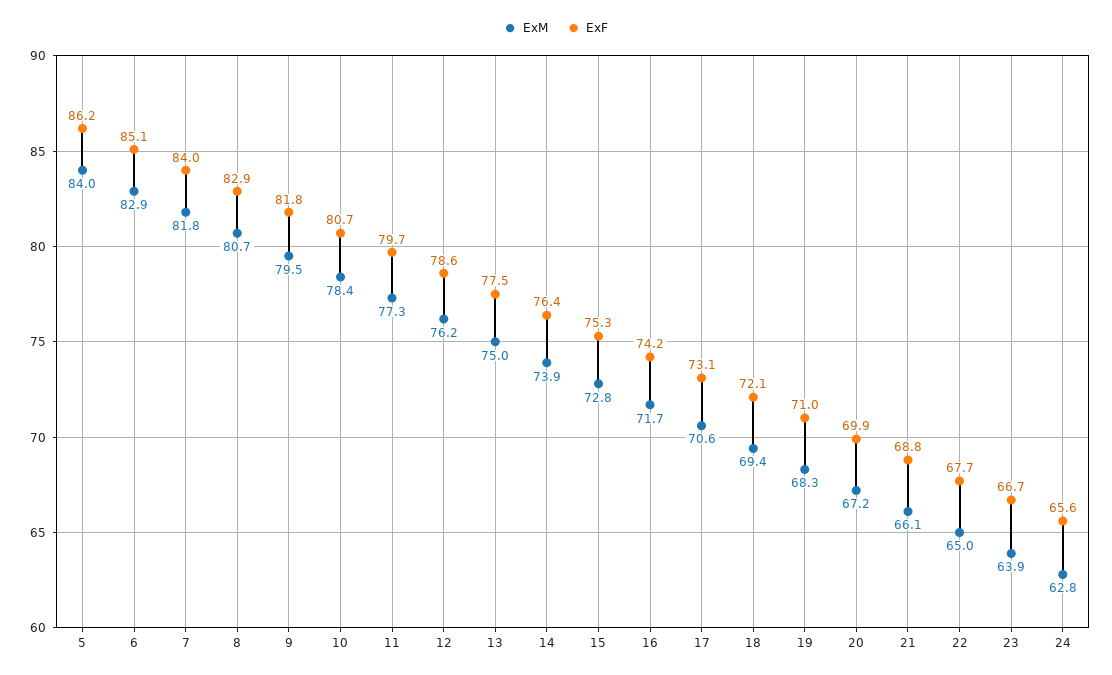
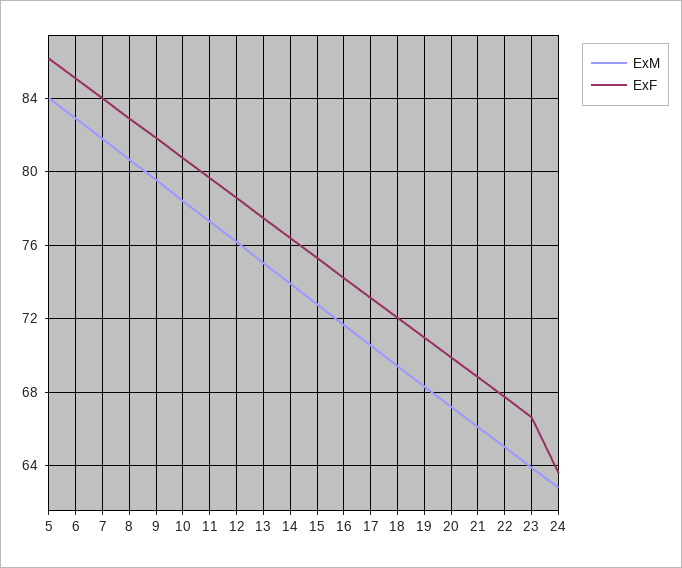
  {
    "ExM": {
      "5": 84,
      "6": 82.9,
      "7": 81.8,
      "8": 80.7,
      "9": 79.5,
      "10": 78.4,
      "11": 77.3,
      "12": 76.2,
      "13": 75,
      "14": 73.9,
      "15": 72.8,
      "16": 71.7,
      "17": 70.6,
      "18": 69.4,
      "19": 68.3,
      "20": 67.2,
      "21": 66.1,
      "22": 65,
      "23": 63.9,
      "24": 62.8
    },
    "ExF": {
      "5": 86.2,
      "6": 85.1,
      "7": 84,
      "8": 82.9,
      "9": 81.8,
      "10": 80.7,
      "11": 79.7,
      "12": 78.6,
      "13": 77.5,
      "14": 76.4,
      "15": 75.3,
      "16": 74.2,
      "17": 73.1,
      "18": 72.1,
      "19": 71,
      "20": 69.9,
      "21": 68.8,
      "22": 67.7,
      "23": 66.7,
-     "24": 65.6
+     "24": 63.5
    }
  }

